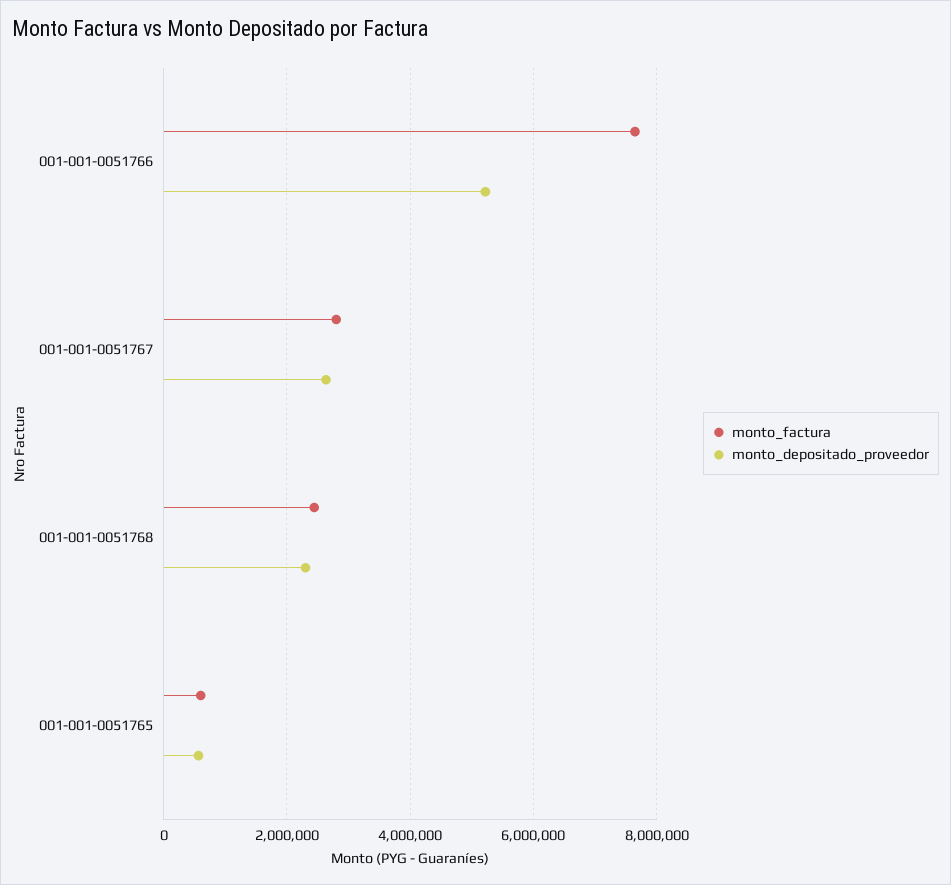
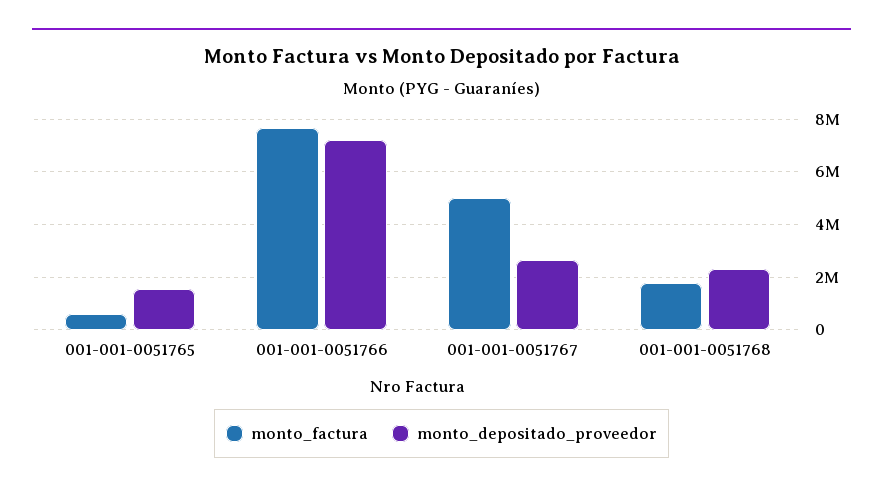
  {
    "monto_factura": {
      "001-001-0051766": 7600000,
-     "001-001-0051767": 2800000,
+     "001-001-0051767": 5000000,
-     "001-001-0051768": 2400000,
+     "001-001-0051768": 1750000,
      "001-001-0051765": 600000
    },
    "monto_depositado_proveedor": {
-     "001-001-0051766": 5200000,
+     "001-001-0051766": 7250000,
      "001-001-0051767": 2600000,
      "001-001-0051768": 2200000,
-     "001-001-0051765": 600000
+     "001-001-0051765": 1500000
    }
  }

